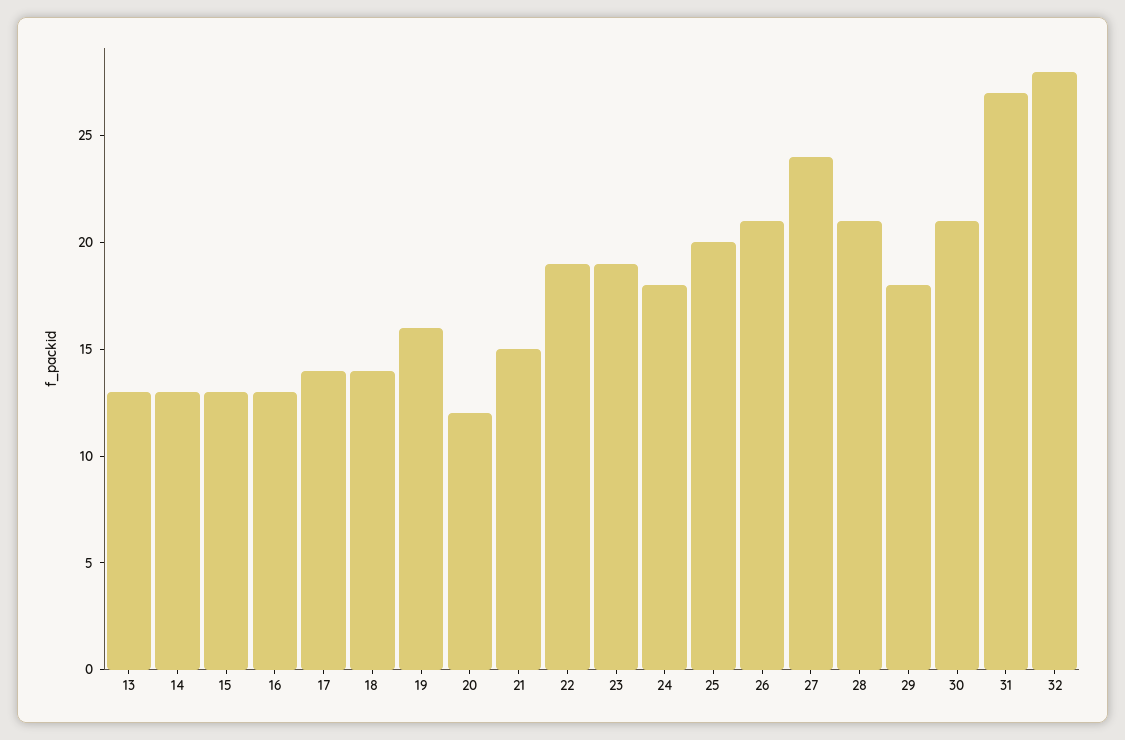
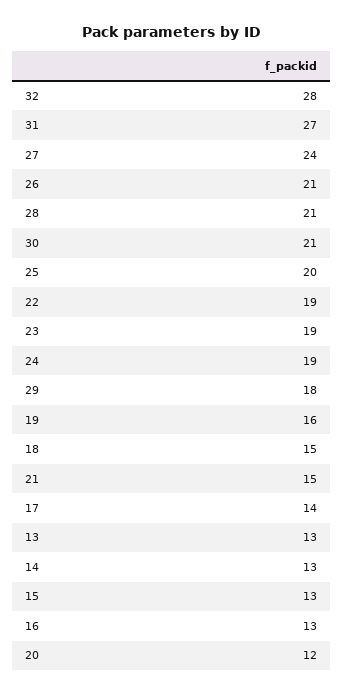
  {
    "13": 13,
    "14": 13,
    "15": 13,
    "16": 13,
    "17": 14,
-   "18": 14,
+   "18": 15,
    "19": 16,
    "20": 12,
    "21": 15,
    "22": 19,
    "23": 19,
-   "24": 18,
+   "24": 19,
    "25": 20,
    "26": 21,
    "27": 24,
    "28": 21,
    "29": 18,
    "30": 21,
    "31": 27,
    "32": 28
  }

